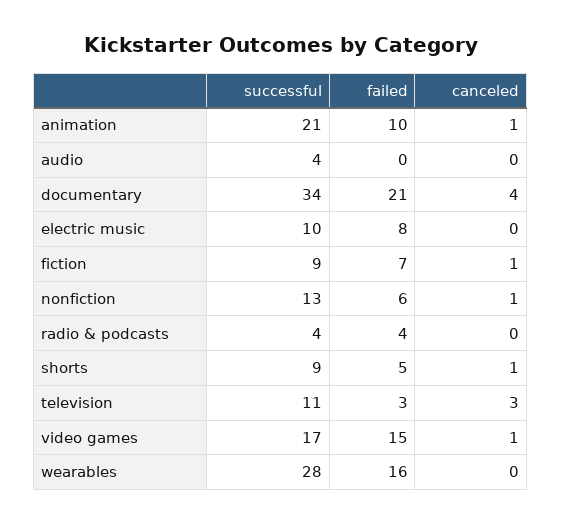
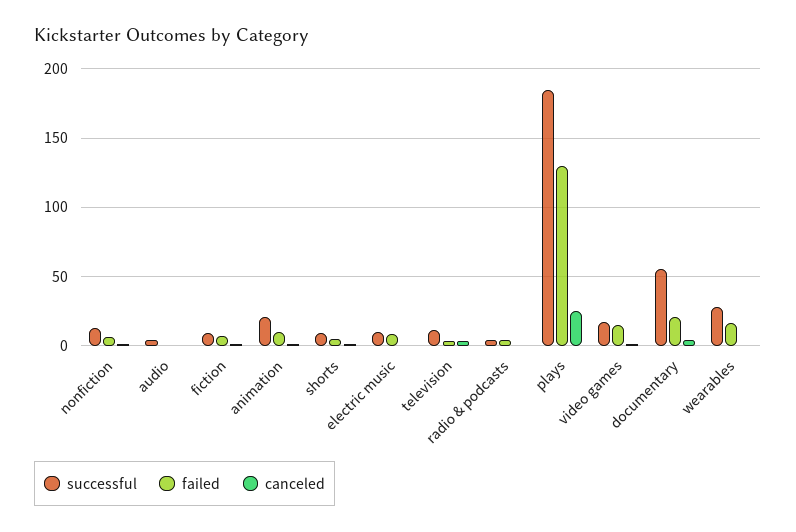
  {
    "successful": {
      "animation": 21,
      "audio": 4,
-     "documentary": 34,
+     "documentary": 55,
      "electric music": 10,
      "fiction": 9,
      "nonfiction": 13,
      "radio & podcasts": 4,
      "shorts": 9,
      "television": 11,
      "video games": 17,
-     "wearables": 28
+     "wearables": 28,
+     "plays": 185
    },
    "failed": {
      "animation": 10,
      "audio": 0,
      "documentary": 21,
      "electric music": 8,
      "fiction": 7,
      "nonfiction": 6,
      "radio & podcasts": 4,
      "shorts": 5,
      "television": 3,
      "video games": 15,
-     "wearables": 16
+     "wearables": 16,
+     "plays": 130
    },
    "canceled": {
      "animation": 1,
      "audio": 0,
      "documentary": 4,
      "electric music": 0,
      "fiction": 1,
      "nonfiction": 1,
      "radio & podcasts": 0,
      "shorts": 1,
      "television": 3,
      "video games": 1,
-     "wearables": 0
+     "wearables": 0,
+     "plays": 25
    }
  }

